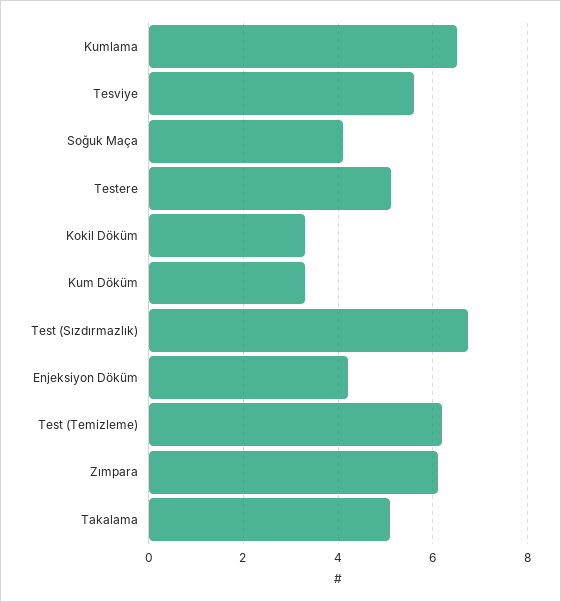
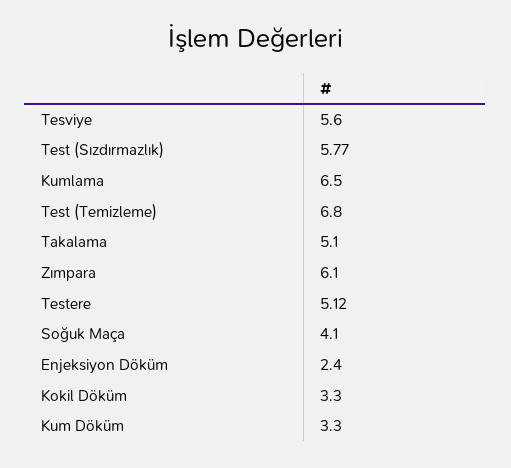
  {
    "Kumlama": 6.5,
    "Tesviye": 5.6,
    "Soğuk Maça": 4.1,
    "Testere": 5.12,
    "Kokil Döküm": 3.3,
    "Kum Döküm": 3.3,
-   "Test (Sızdırmazlık)": 6.8,
+   "Test (Sızdırmazlık)": 5.77,
-   "Enjeksiyon Döküm": 4.2,
+   "Enjeksiyon Döküm": 2.4,
-   "Test (Temizleme)": 6.2,
+   "Test (Temizleme)": 6.8,
    "Zımpara": 6.1,
    "Takalama": 5.1
  }

